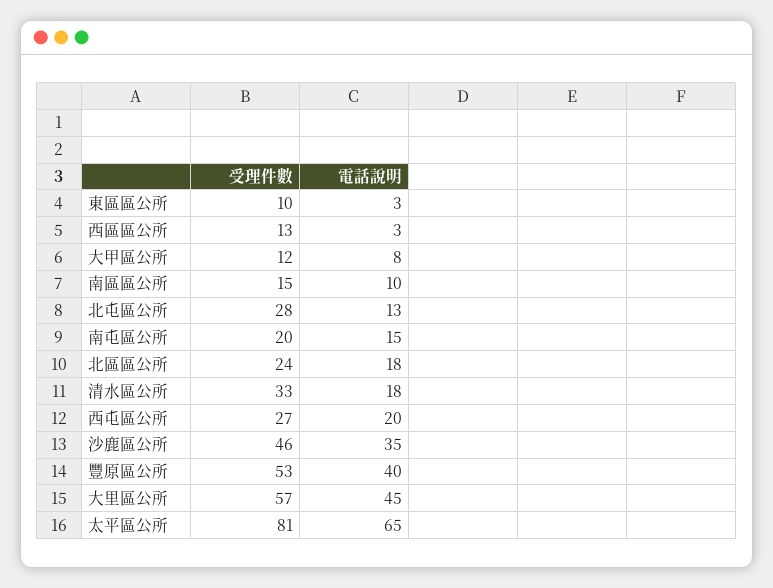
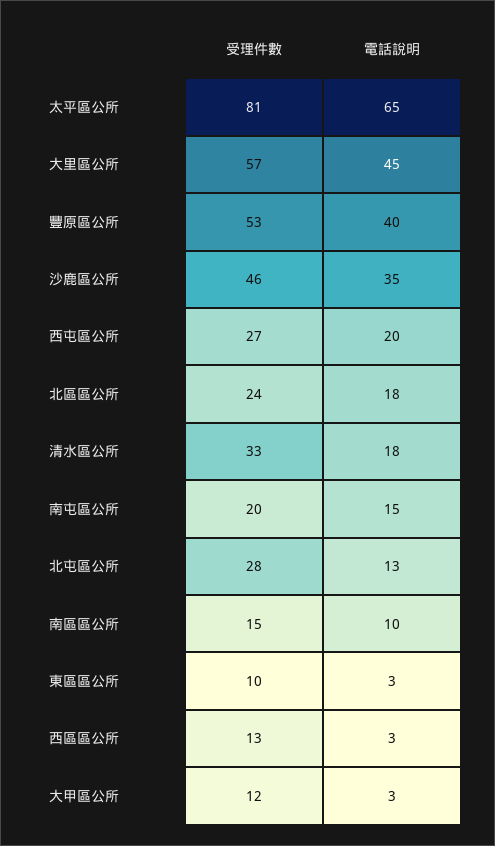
  {
    "受理件數": {
      "東區區公所": 10,
      "西區區公所": 13,
      "大甲區公所": 12,
      "南區區公所": 15,
      "北屯區公所": 28,
      "南屯區公所": 20,
      "北區區公所": 24,
      "清水區公所": 33,
      "西屯區公所": 27,
      "沙鹿區公所": 46,
      "豐原區公所": 53,
      "大里區公所": 57,
      "太平區公所": 81
    },
    "電話說明": {
      "東區區公所": 3,
      "西區區公所": 3,
-     "大甲區公所": 8,
+     "大甲區公所": 3,
      "南區區公所": 10,
      "北屯區公所": 13,
      "南屯區公所": 15,
      "北區區公所": 18,
      "清水區公所": 18,
      "西屯區公所": 20,
      "沙鹿區公所": 35,
      "豐原區公所": 40,
      "大里區公所": 45,
      "太平區公所": 65
    }
  }

